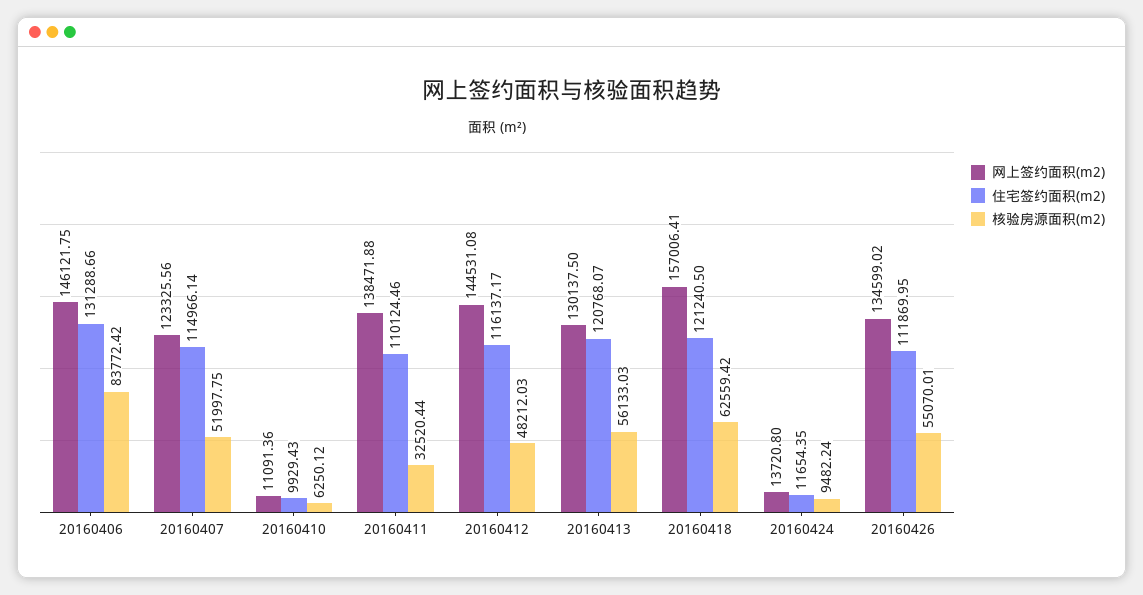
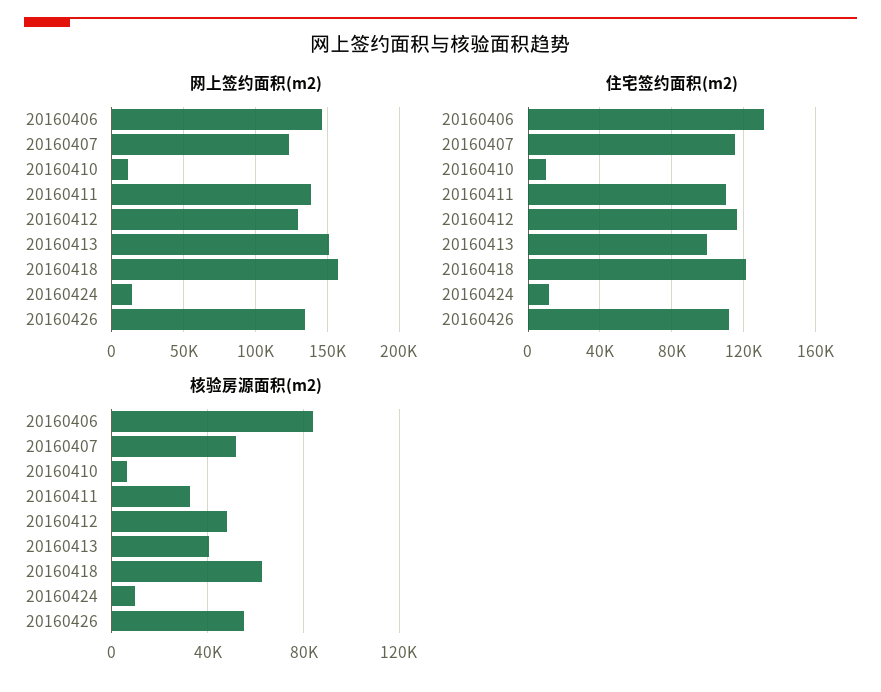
  {
    "网上签约面积(m2)": {
      "20160406": 146121.75,
      "20160407": 123325.56,
      "20160410": 11091.36,
      "20160411": 138471.88,
-     "20160412": 144531.08,
+     "20160412": 130000,
-     "20160413": 130137.5,
+     "20160413": 150000,
      "20160418": 157006.41,
      "20160424": 13720.8,
      "20160426": 134599.02
    },
    "住宅签约面积(m2)": {
      "20160406": 131288.66,
      "20160407": 114966.14,
      "20160410": 9929.43,
      "20160411": 110124.46,
      "20160412": 116137.17,
-     "20160413": 120768.07,
+     "20160413": 100000,
      "20160418": 121240.5,
      "20160424": 11654.35,
      "20160426": 111869.95
    },
    "核验房源面积(m2)": {
      "20160406": 83772.42,
      "20160407": 51997.75,
      "20160410": 6250.12,
      "20160411": 32520.44,
      "20160412": 48212.03,
-     "20160413": 56133.03,
+     "20160413": 40000,
      "20160418": 62559.42,
      "20160424": 9482.24,
      "20160426": 55070.01
    }
  }

